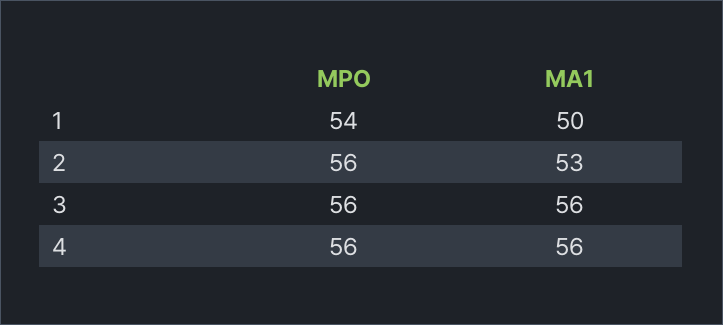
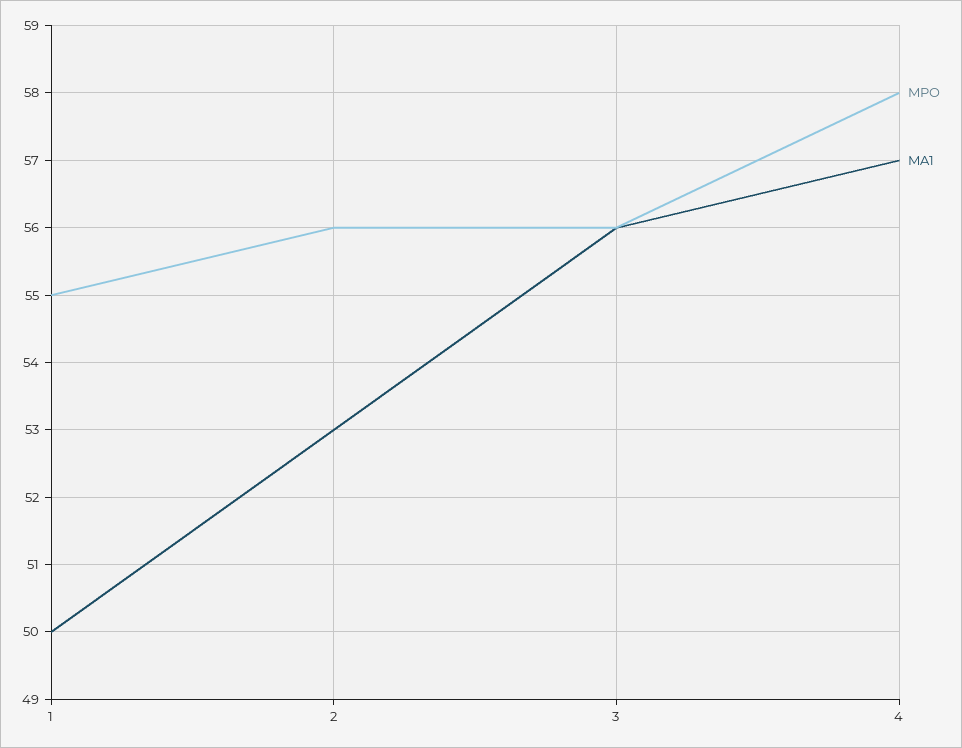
  {
    "MPO": {
-     "1": 54,
+     "1": 55,
      "2": 56,
      "3": 56,
-     "4": 56
+     "4": 58
    },
    "MA1": {
      "1": 50,
      "2": 53,
      "3": 56,
-     "4": 56
+     "4": 57
    }
  }

